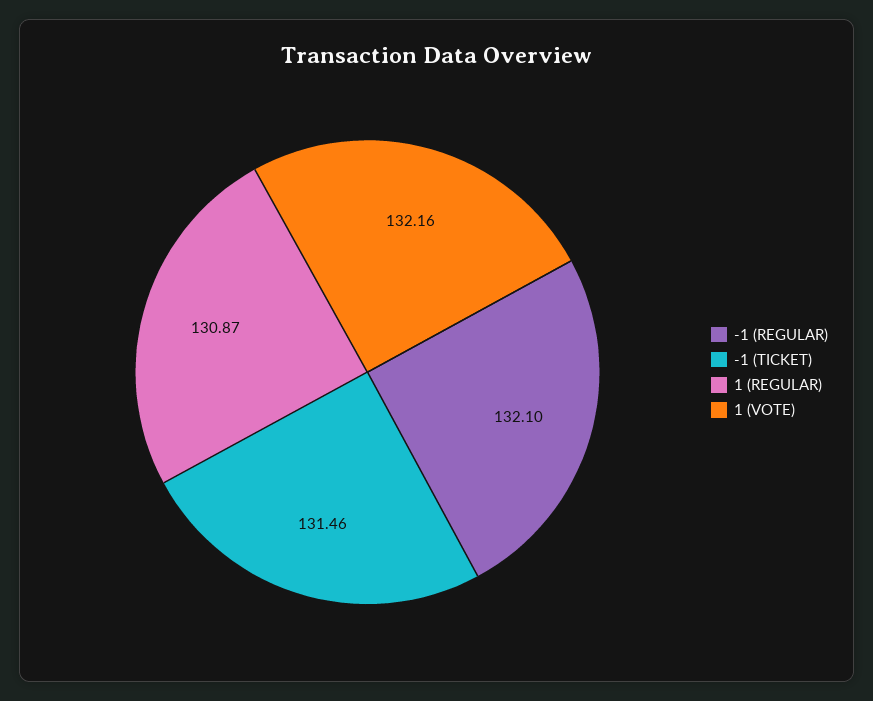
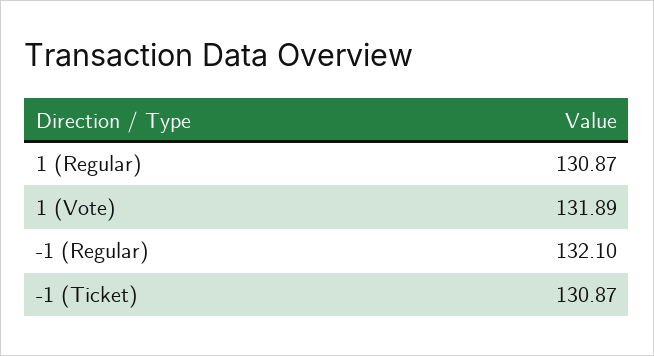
  {
    "-1 (REGULAR)": 132.1,
-   "-1 (TICKET)": 131.46,
+   "-1 (TICKET)": 130.87,
    "1 (REGULAR)": 130.87,
-   "1 (VOTE)": 132.16
+   "1 (VOTE)": 131.89
  }

